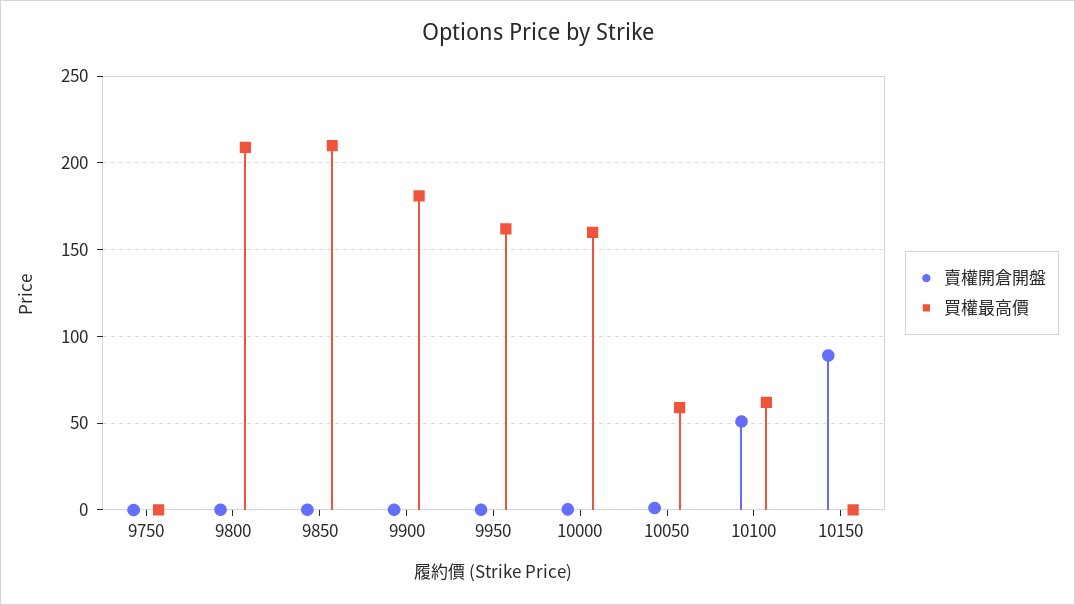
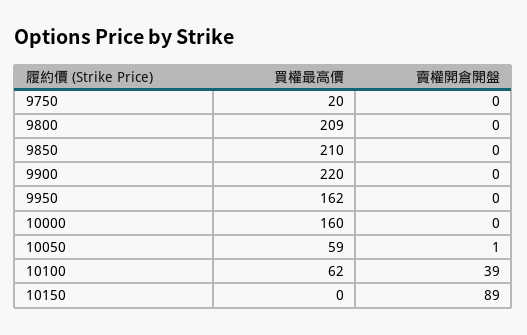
  {
    "賣權開倉開盤": {
      "9750": 0,
      "9800": 0,
      "9850": 0,
      "9900": 0,
      "9950": 0,
      "10000": 0,
      "10050": 1,
-     "10100": 50,
+     "10100": 39,
      "10150": 89
    },
    "買權最高價": {
-     "9750": 0,
+     "9750": 20,
      "9800": 209,
      "9850": 210,
-     "9900": 180,
+     "9900": 220,
      "9950": 162,
      "10000": 160,
      "10050": 59,
      "10100": 62,
      "10150": 0
    }
  }

